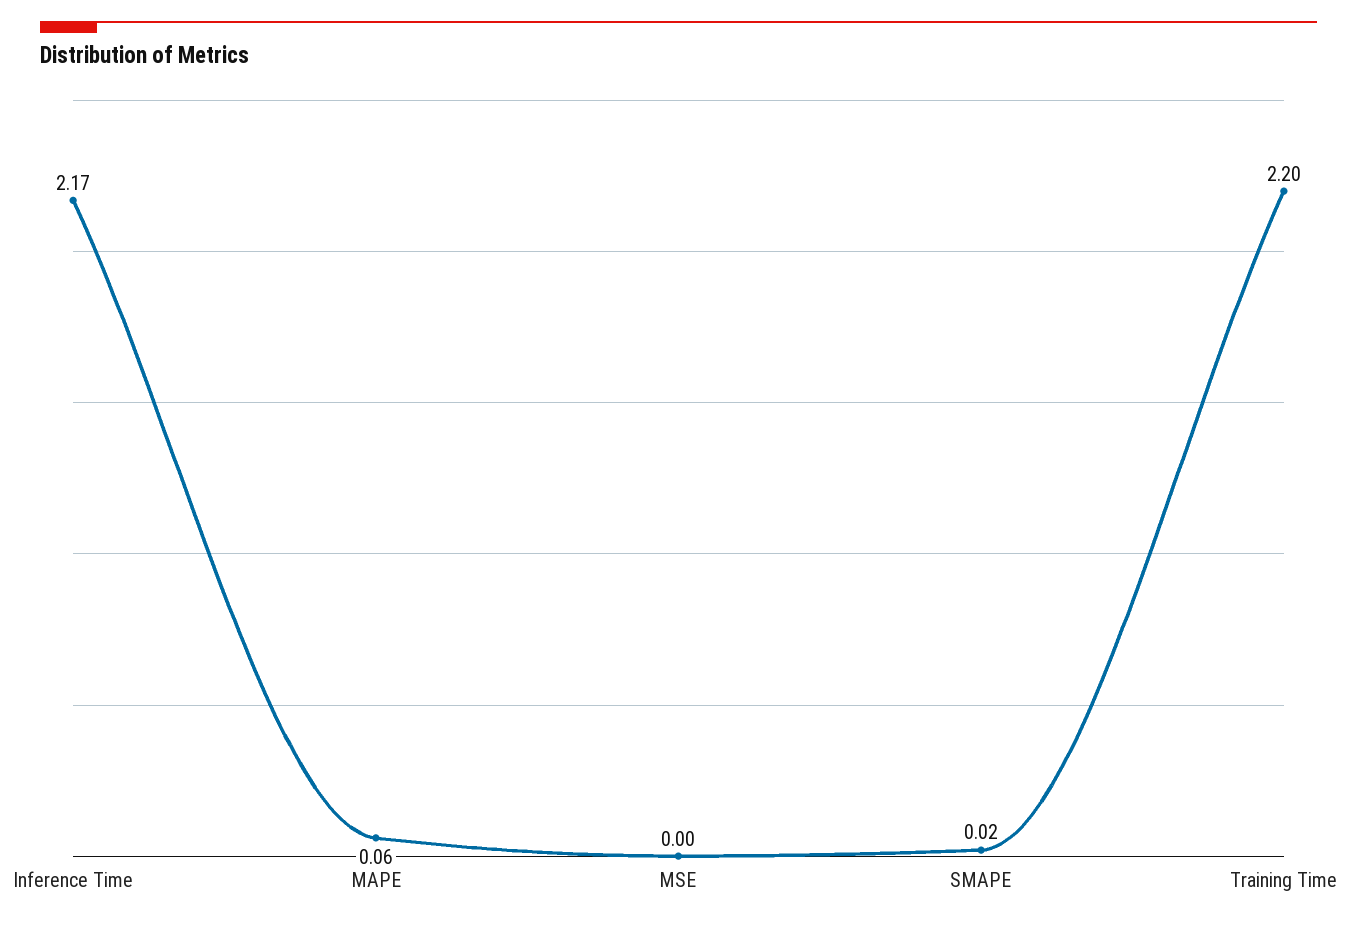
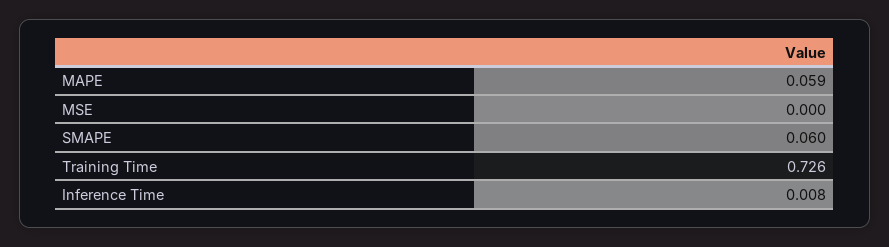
  {
-   "Inference Time": 2.17,
+   "Inference Time": 0.008,
    "MAPE": 0.059,
    "MSE": 0,
-   "SMAPE": 0.02,
+   "SMAPE": 0.06,
-   "Training Time": 2.2
+   "Training Time": 0.726
  }

